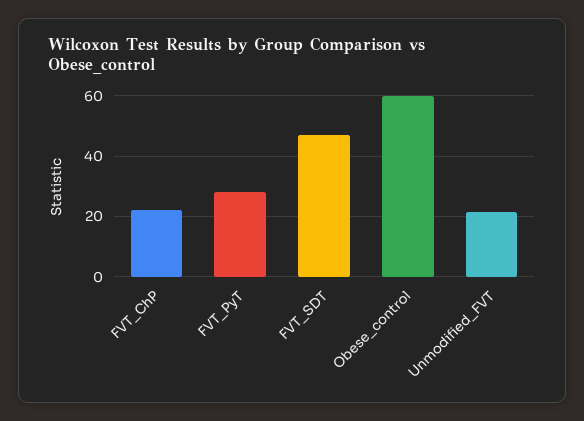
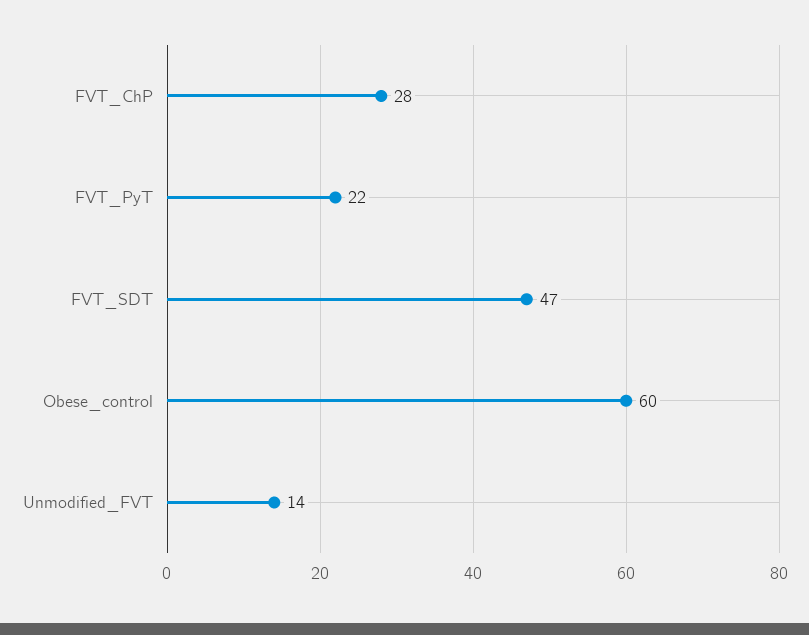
  {
-   "FVT_ChP": 22,
+   "FVT_ChP": 28,
-   "FVT_PyT": 28,
+   "FVT_PyT": 22,
    "FVT_SDT": 47,
    "Obese_control": 60,
-   "Unmodified_FVT": 22
+   "Unmodified_FVT": 14
  }

